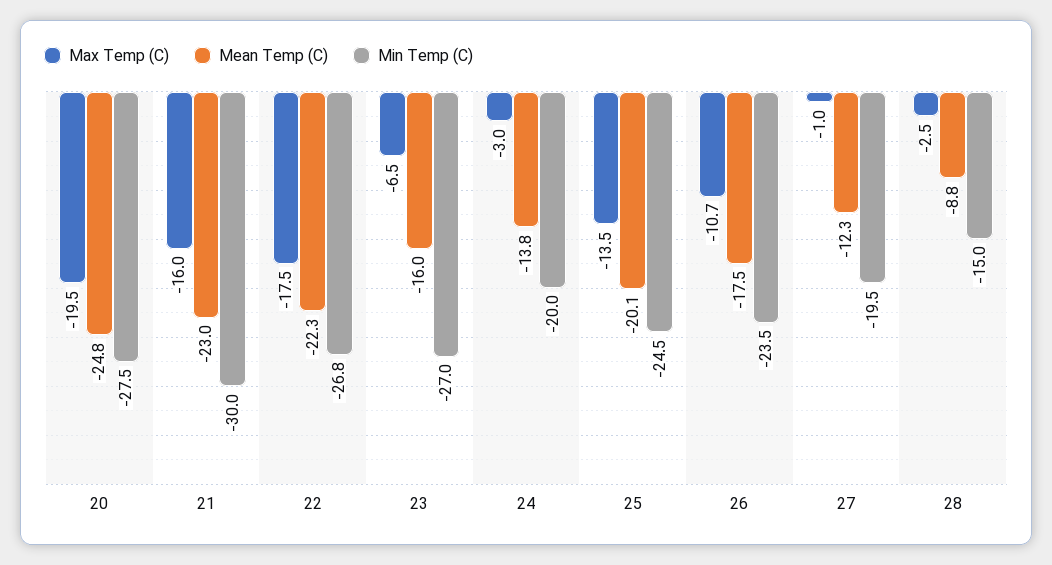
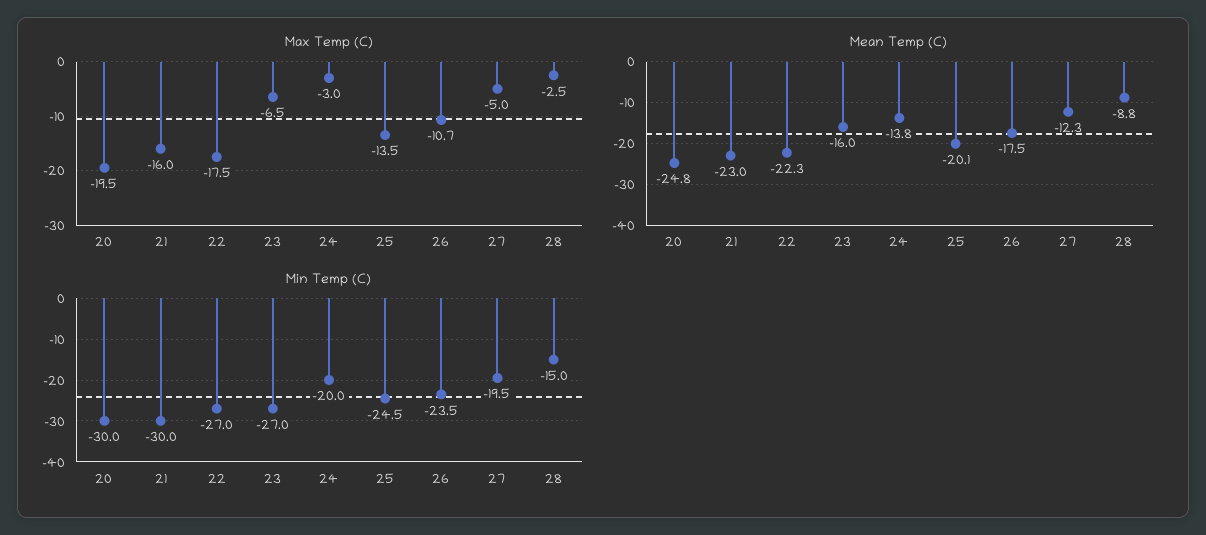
  {
    "Max Temp (C)": {
      "20": -19.5,
      "21": -16,
      "22": -17.5,
      "23": -6.5,
      "24": -3,
      "25": -13.5,
      "26": -10.7,
-     "27": -1,
+     "27": -5,
      "28": -2.5
    },
    "Mean Temp (C)": {
      "20": -24.8,
      "21": -23,
      "22": -22.3,
      "23": -16,
      "24": -13.8,
      "25": -20.1,
      "26": -17.5,
      "27": -12.3,
      "28": -8.8
    },
    "Min Temp (C)": {
-     "20": -27.5,
+     "20": -30,
      "21": -30,
-     "22": -26.8,
+     "22": -27,
      "23": -27,
      "24": -20,
      "25": -24.5,
      "26": -23.5,
      "27": -19.5,
      "28": -15
    }
  }

